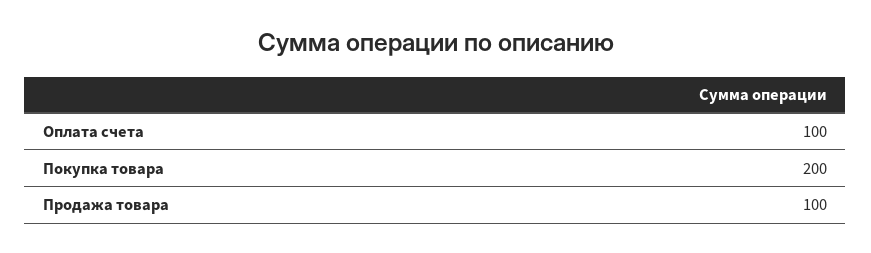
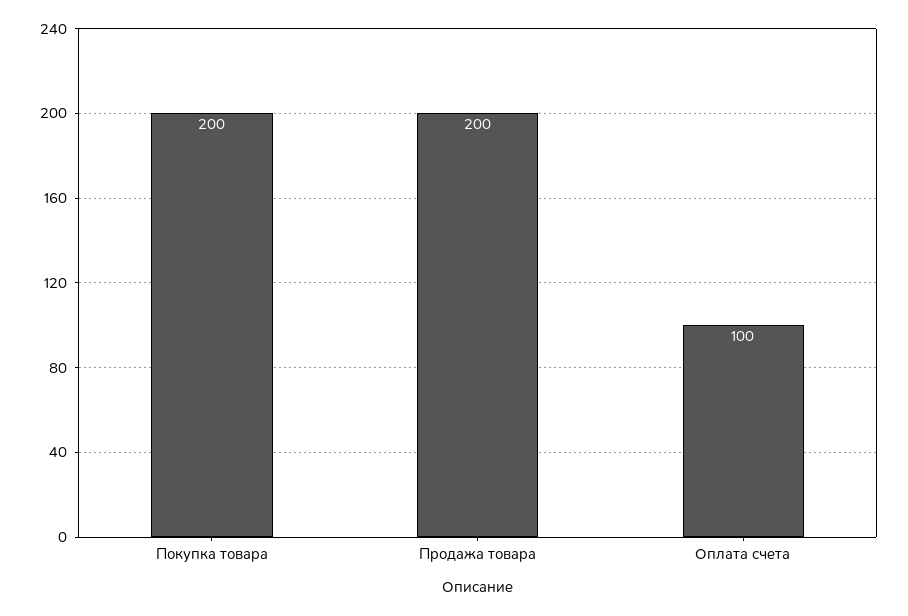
  {
    "Оплата счета": 100,
    "Покупка товара": 200,
-   "Продажа товара": 100
+   "Продажа товара": 200
  }

